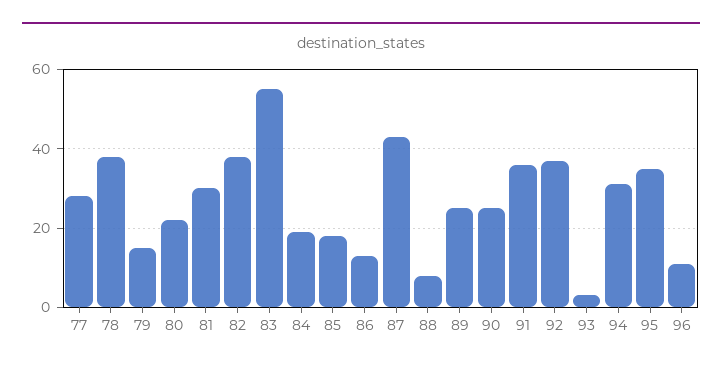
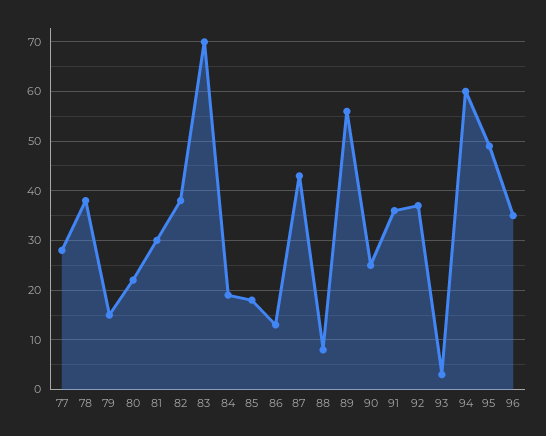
  {
    "77": 30,
    "78": 40,
    "79": 15,
    "80": 20,
    "81": 30,
    "82": 40,
-   "83": 55,
+   "83": 70,
    "84": 20,
    "85": 20,
    "86": 15,
    "87": 45,
    "88": 10,
-   "89": 25,
+   "89": 55,
    "90": 25,
    "91": 35,
    "92": 35,
    "93": 5,
-   "94": 30,
+   "94": 60,
-   "95": 35,
+   "95": 50,
-   "96": 10
+   "96": 35
  }

